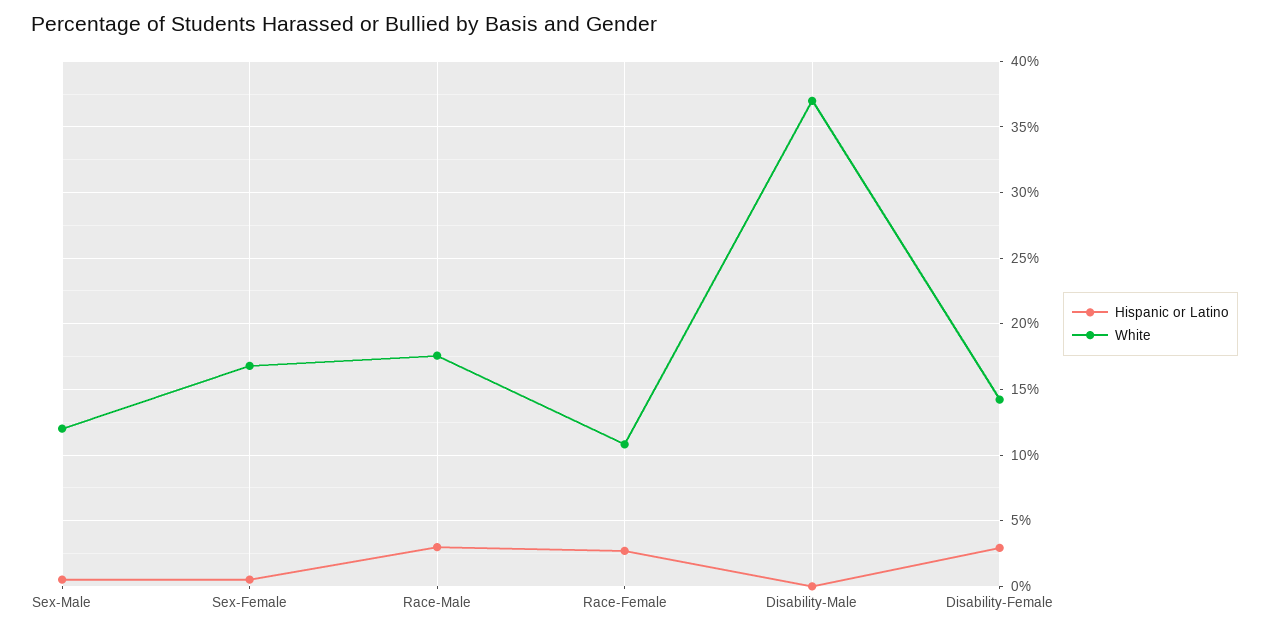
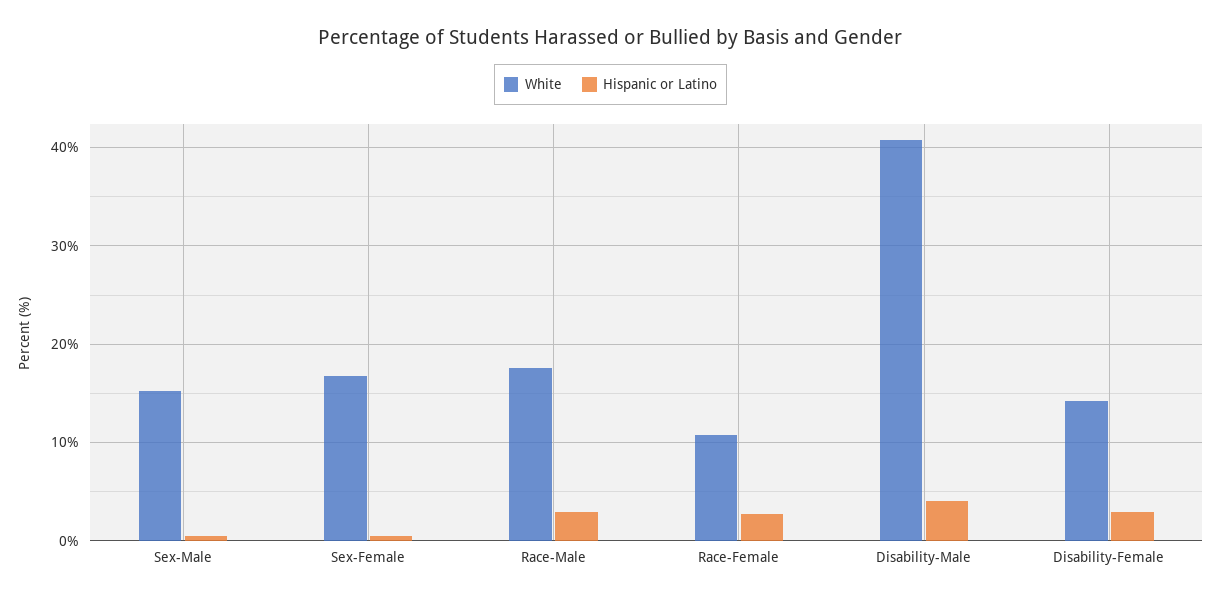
  {
    "Hispanic or Latino": {
      "Sex-Male": 0.5,
      "Sex-Female": 0.5,
      "Race-Male": 3,
      "Race-Female": 2.5,
-     "Disability-Male": 0,
+     "Disability-Male": 4,
      "Disability-Female": 3
    },
    "White": {
-     "Sex-Male": 12,
+     "Sex-Male": 15,
      "Sex-Female": 17,
      "Race-Male": 17.5,
      "Race-Female": 11,
-     "Disability-Male": 37,
+     "Disability-Male": 41,
      "Disability-Female": 14
    }
  }

